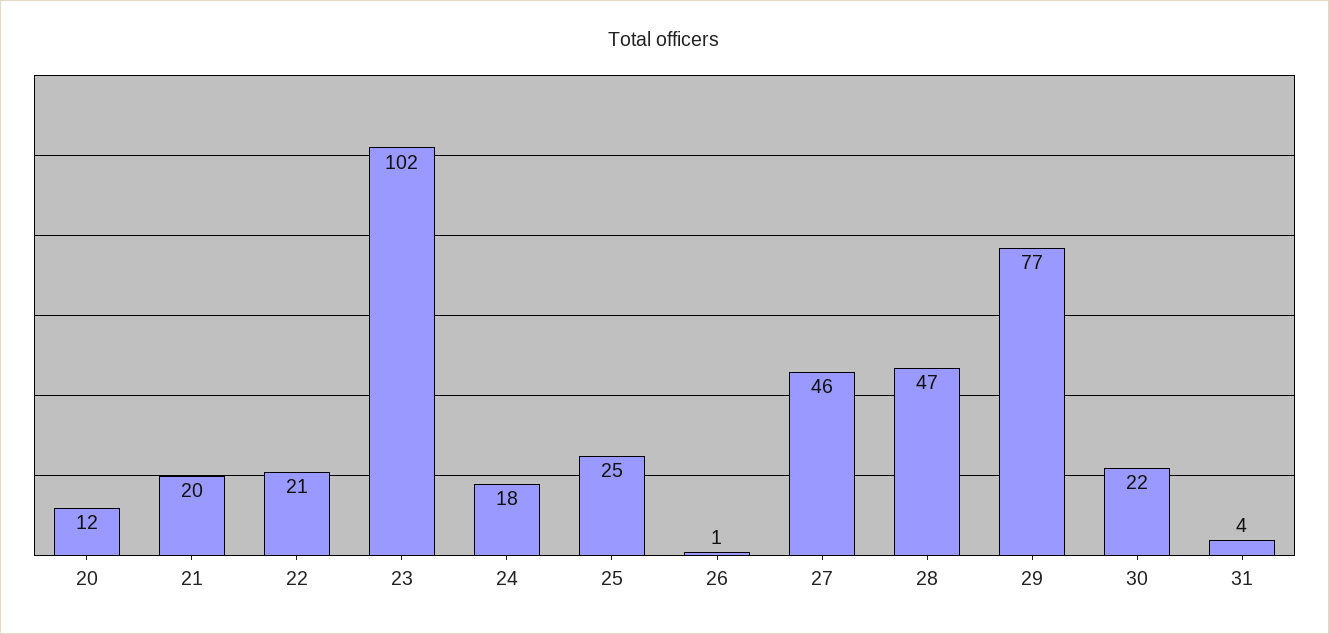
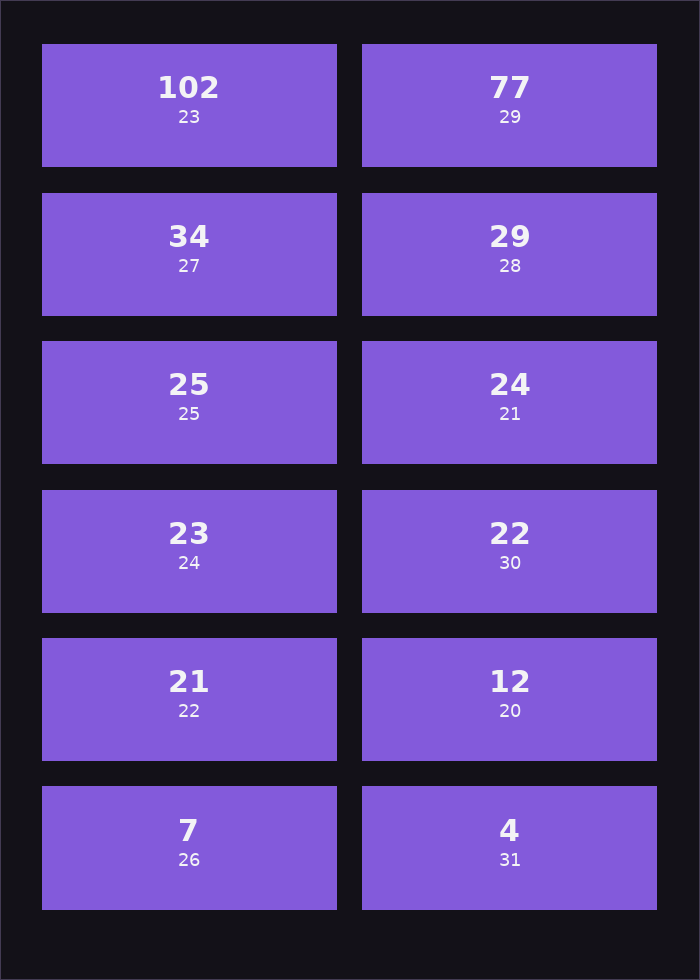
  {
    "20": 12,
-   "21": 20,
+   "21": 24,
    "22": 21,
    "23": 102,
-   "24": 18,
+   "24": 23,
    "25": 25,
-   "26": 1,
+   "26": 7,
-   "27": 46,
+   "27": 34,
-   "28": 47,
+   "28": 29,
    "29": 77,
    "30": 22,
    "31": 4
  }

